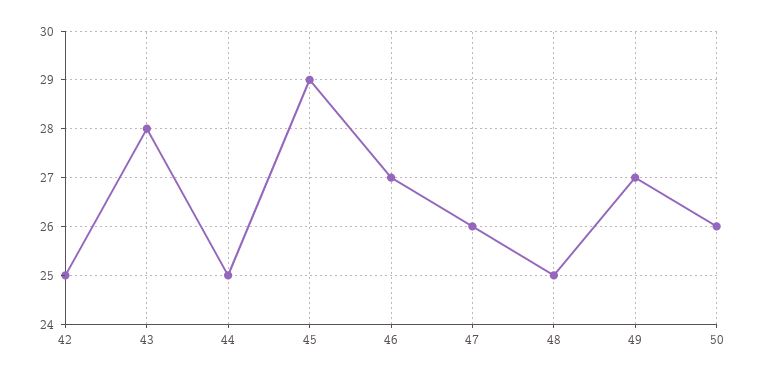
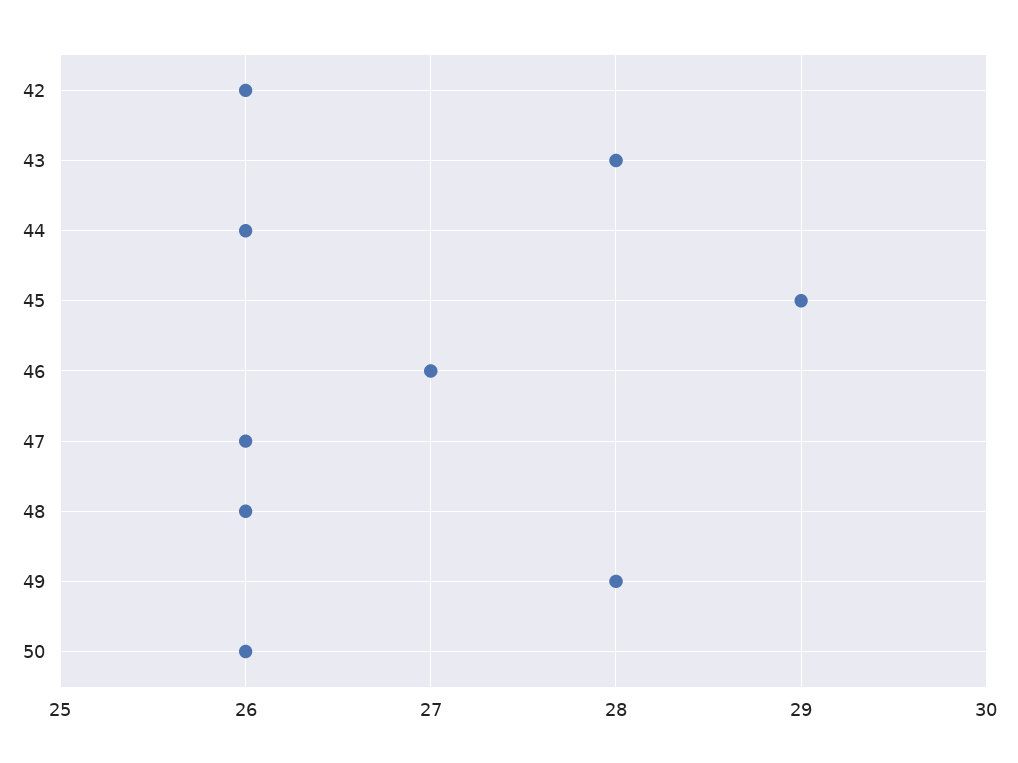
  {
-   "42": 25,
+   "42": 26,
    "43": 28,
-   "44": 25,
+   "44": 26,
    "45": 29,
    "46": 27,
    "47": 26,
-   "48": 25,
+   "48": 26,
-   "49": 27,
+   "49": 28,
    "50": 26
  }

